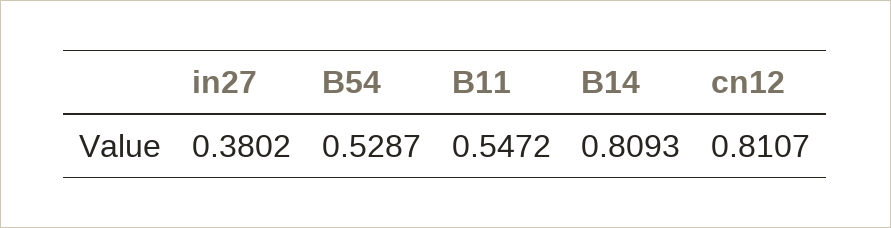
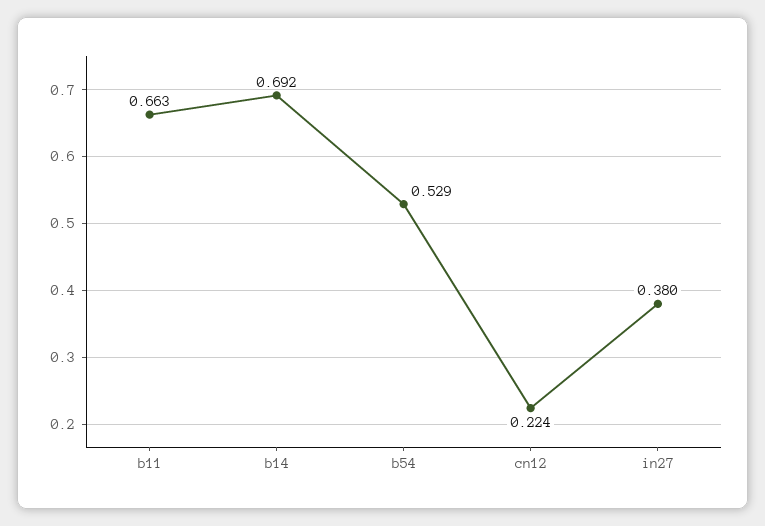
  {
    "in27": 0.3802,
    "B54": 0.5287,
-   "B11": 0.5472,
+   "B11": 0.663,
-   "B14": 0.8093,
+   "B14": 0.692,
-   "cn12": 0.8107
+   "cn12": 0.224
  }

